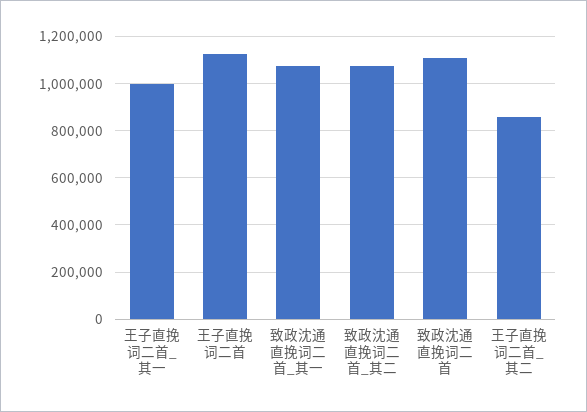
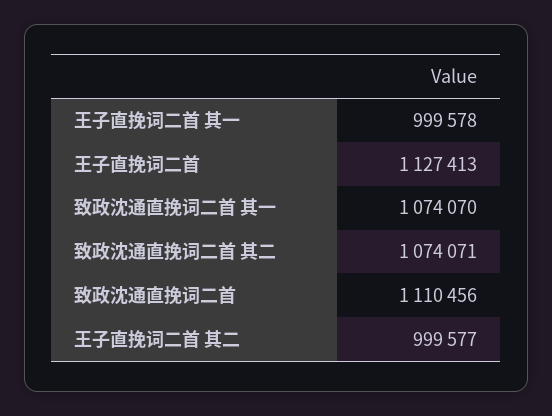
  {
    "王子直挽词二首_其一": 999578,
    "王子直挽词二首": 1127413,
    "致政沈通直挽词二首_其一": 1074070,
    "致政沈通直挽词二首_其二": 1074071,
    "致政沈通直挽词二首": 1110456,
-   "王子直挽词二首_其二": 850000
+   "王子直挽词二首_其二": 999577
  }

